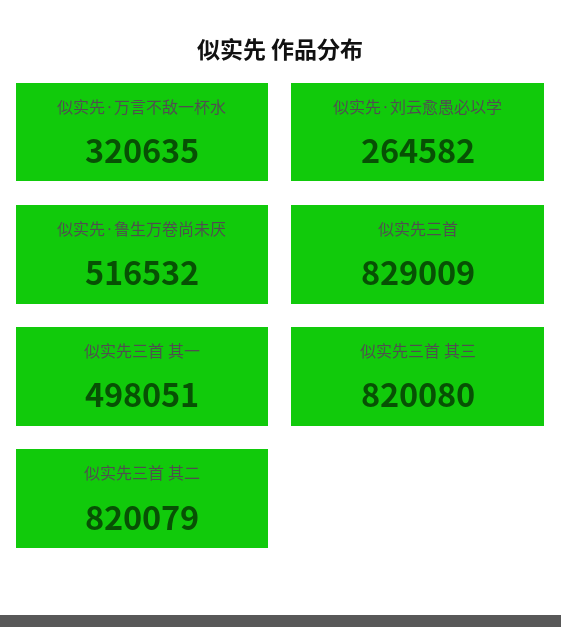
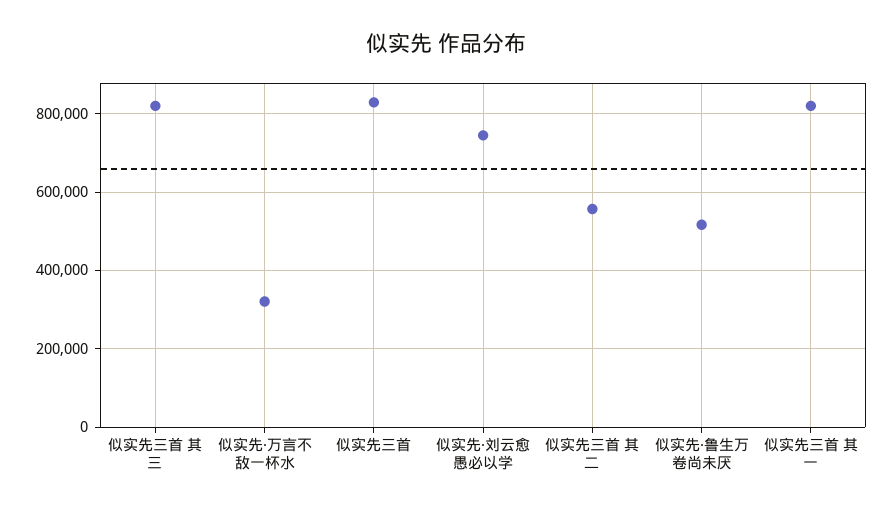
  {
    "似实先·万言不敌一杯水": 320635,
-   "似实先·刘云愈愚必以学": 264582,
+   "似实先·刘云愈愚必以学": 740000,
    "似实先·鲁生万卷尚未厌": 516532,
    "似实先三首": 829009,
-   "似实先三首 其一": 498051,
+   "似实先三首 其一": 820000,
    "似实先三首 其三": 820080,
-   "似实先三首 其二": 820079
+   "似实先三首 其二": 560000
  }

